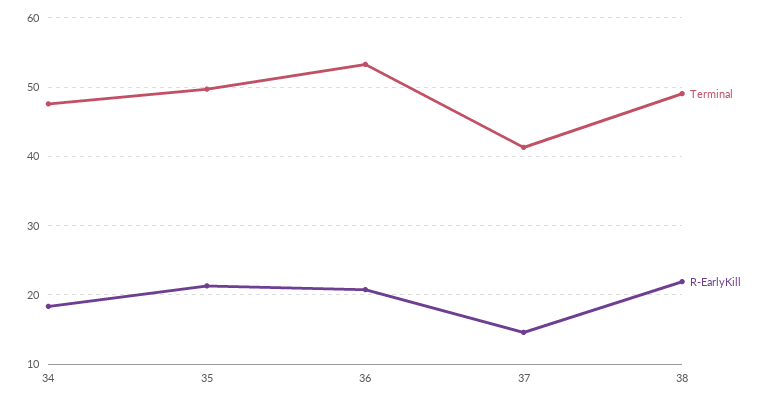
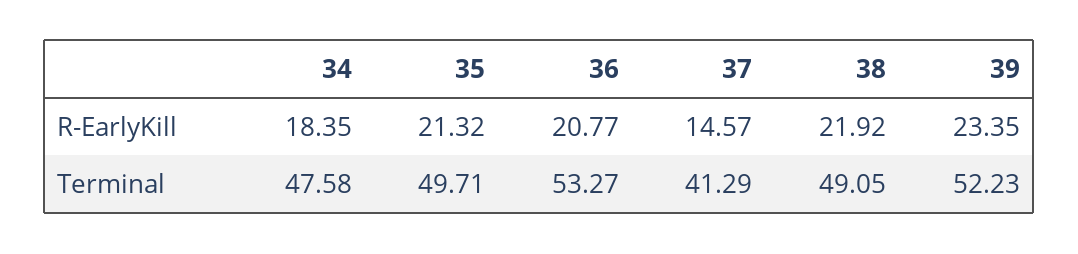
  {
    "Terminal": {
      "34": 47.58,
      "35": 49.71,
      "36": 53.27,
      "37": 41.29,
-     "38": 49.05
+     "38": 49.05,
+     "39": 52.23
    },
    "R-EarlyKill": {
      "34": 18.35,
      "35": 21.32,
      "36": 20.77,
      "37": 14.57,
-     "38": 21.92
+     "38": 21.92,
+     "39": 23.35
    }
  }

